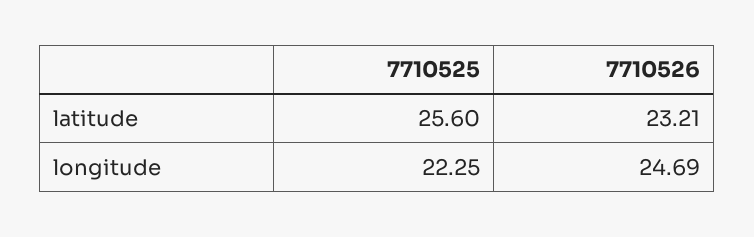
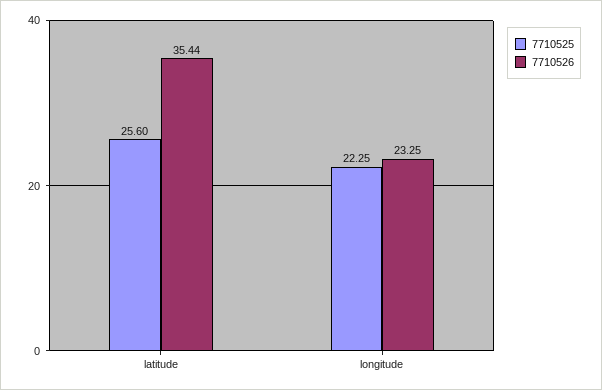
  {
    "7710525": {
      "latitude": 25.6,
      "longitude": 22.25
    },
    "7710526": {
-     "latitude": 23.21,
+     "latitude": 35.44,
-     "longitude": 24.69
+     "longitude": 23.25
    }
  }

